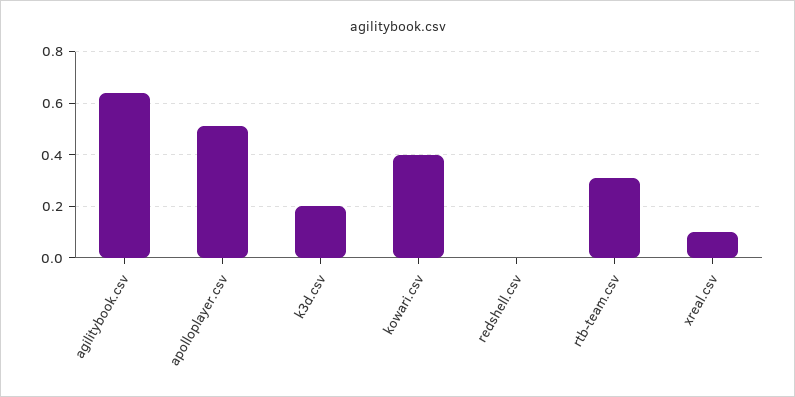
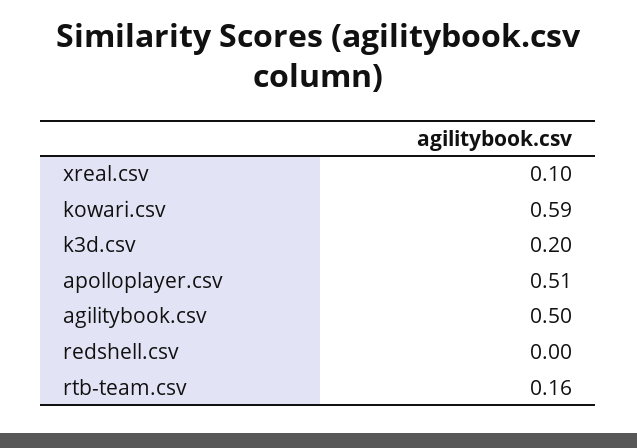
  {
-   "agilitybook.csv": 0.65,
+   "agilitybook.csv": 0.5,
    "apolloplayer.csv": 0.51,
    "k3d.csv": 0.2,
-   "kowari.csv": 0.4,
+   "kowari.csv": 0.59,
    "redshell.csv": 0,
-   "rtb-team.csv": 0.3,
+   "rtb-team.csv": 0.16,
    "xreal.csv": 0.1
  }

